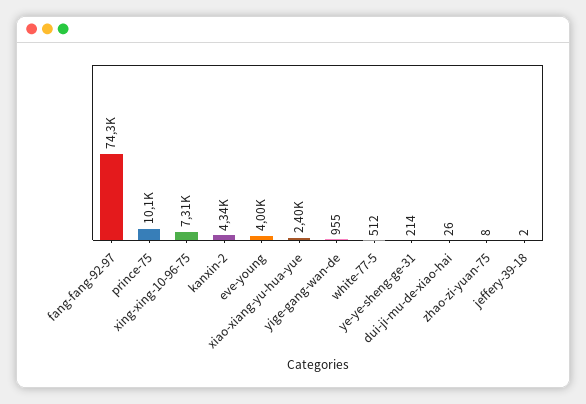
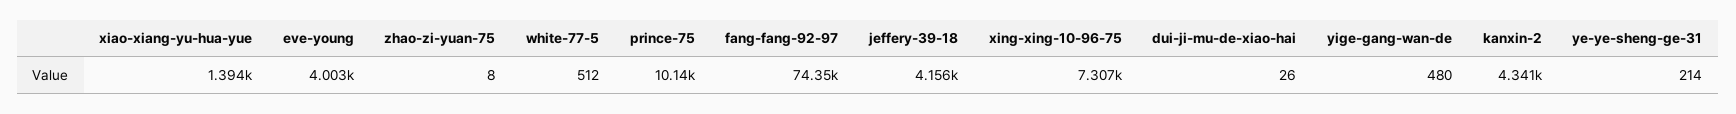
  {
    "fang-fang-92-97": 74350,
    "prince-75": 10140,
    "xing-xing-10-96-75": 7307,
    "kanxin-2": 4341,
    "eve-young": 4003,
-   "xiao-xiang-yu-hua-yue": 2400,
+   "xiao-xiang-yu-hua-yue": 1394,
-   "yige-gang-wan-de": 955,
+   "yige-gang-wan-de": 480,
    "white-77-5": 512,
    "ye-ye-sheng-ge-31": 214,
    "dui-ji-mu-de-xiao-hai": 26,
    "zhao-zi-yuan-75": 8,
-   "jeffery-39-18": 2
+   "jeffery-39-18": 4156
  }

